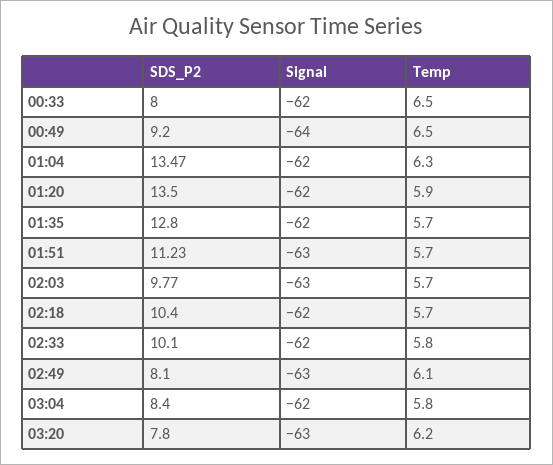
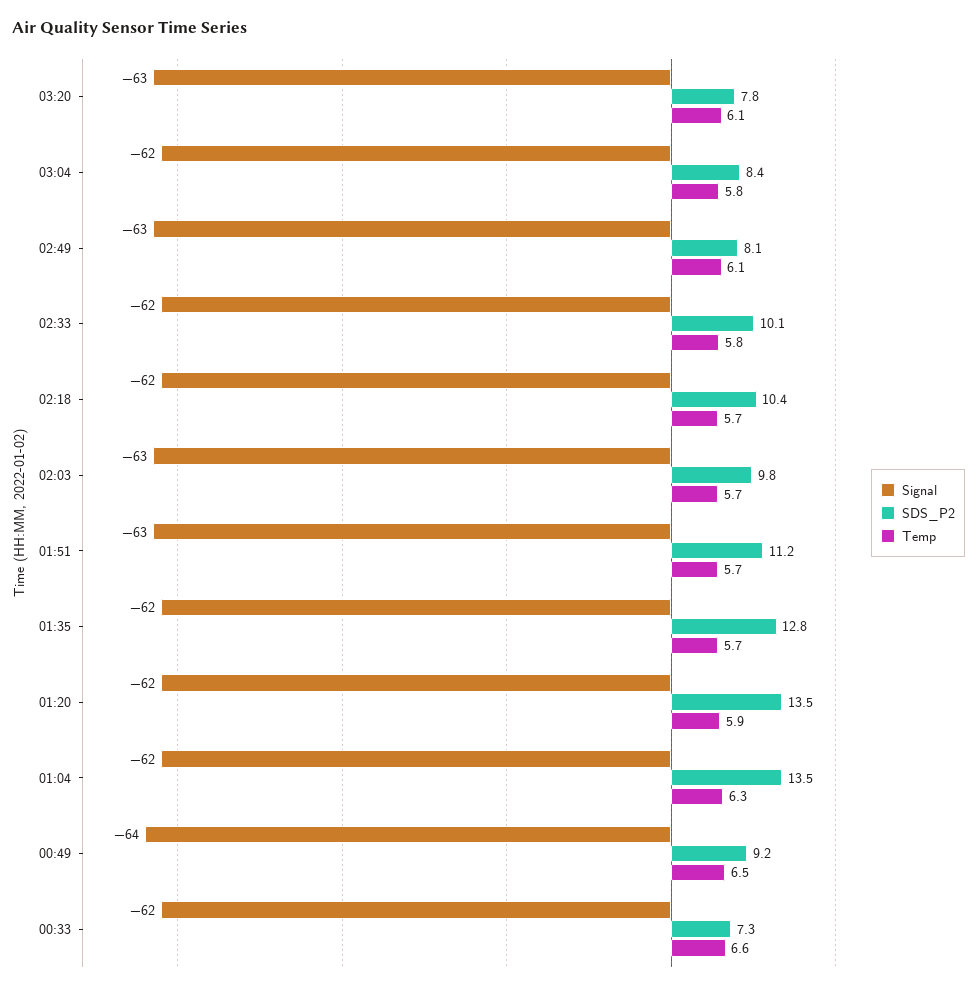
  {
    "SDS_P2": {
-     "00:33": 8,
+     "00:33": 7.3,
      "00:49": 9.2,
      "01:04": 13.47,
      "01:20": 13.5,
      "01:35": 12.8,
      "01:51": 11.23,
      "02:03": 9.77,
      "02:18": 10.4,
      "02:33": 10.1,
      "02:49": 8.1,
      "03:04": 8.4,
      "03:20": 7.8
    },
    "Signal": {
      "00:33": -62,
      "00:49": -64,
      "01:04": -62,
      "01:20": -62,
      "01:35": -62,
      "01:51": -63,
      "02:03": -63,
      "02:18": -62,
      "02:33": -62,
      "02:49": -63,
      "03:04": -62,
      "03:20": -63
    },
    "Temp": {
-     "00:33": 6.5,
+     "00:33": 6.6,
      "00:49": 6.5,
      "01:04": 6.3,
      "01:20": 5.9,
      "01:35": 5.7,
      "01:51": 5.7,
      "02:03": 5.7,
      "02:18": 5.7,
      "02:33": 5.8,
      "02:49": 6.1,
      "03:04": 5.8,
-     "03:20": 6.2
+     "03:20": 6.1
    }
  }

